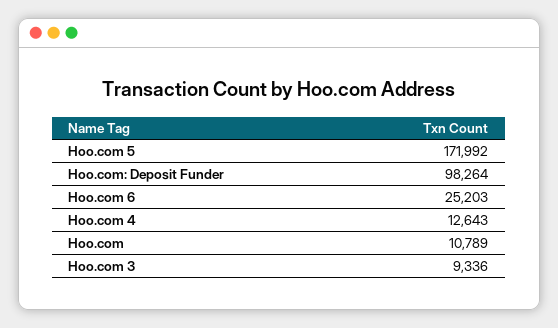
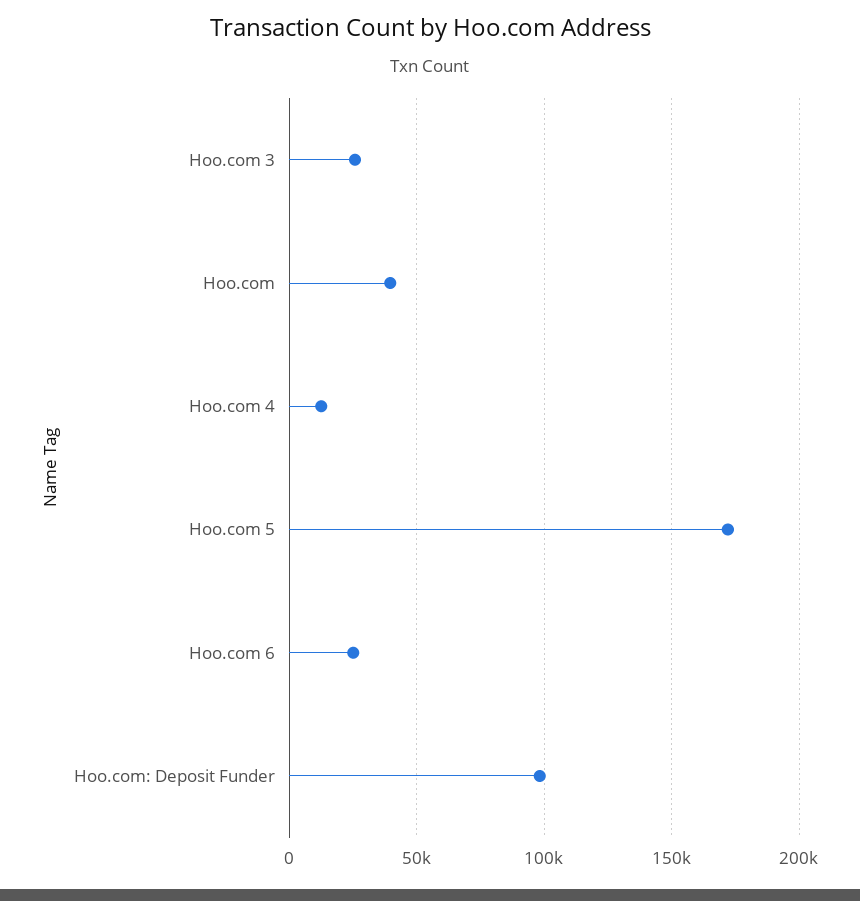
  {
    "Hoo.com 5": 171992,
    "Hoo.com: Deposit Funder": 98264,
    "Hoo.com 6": 25203,
    "Hoo.com 4": 12643,
-   "Hoo.com": 10789,
+   "Hoo.com": 40000,
-   "Hoo.com 3": 9336
+   "Hoo.com 3": 25000
  }

